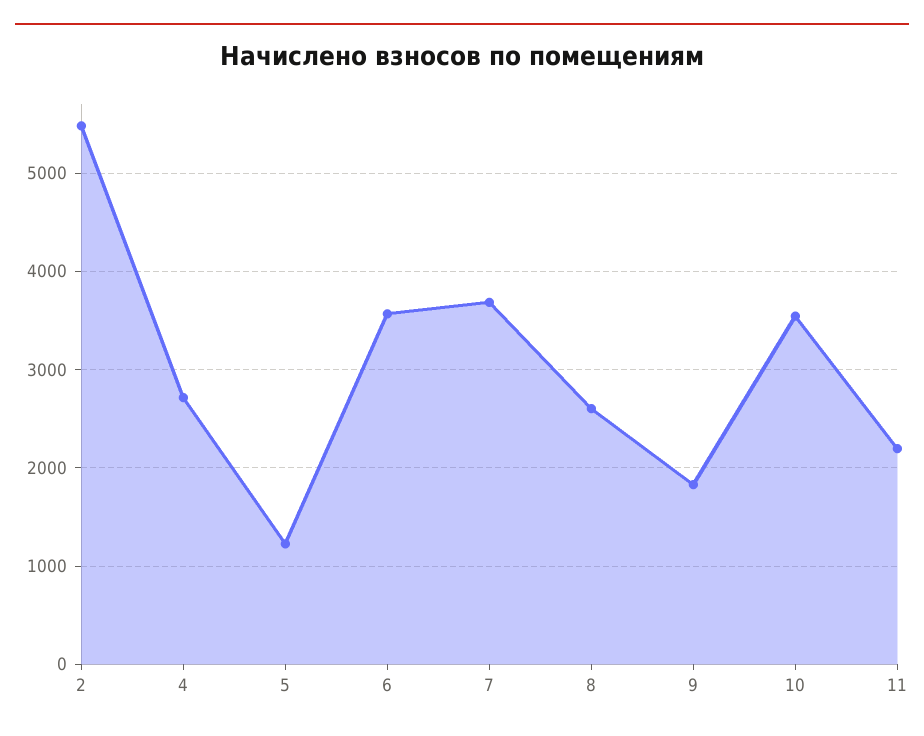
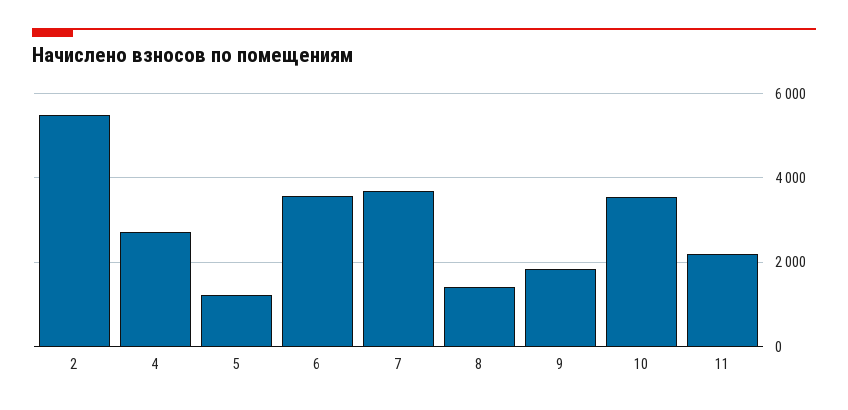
  {
    "2": 5500,
    "4": 2700,
    "5": 1200,
    "6": 3600,
    "7": 3700,
-   "8": 2600,
+   "8": 1400,
    "9": 1800,
    "10": 3500,
    "11": 2200
  }

